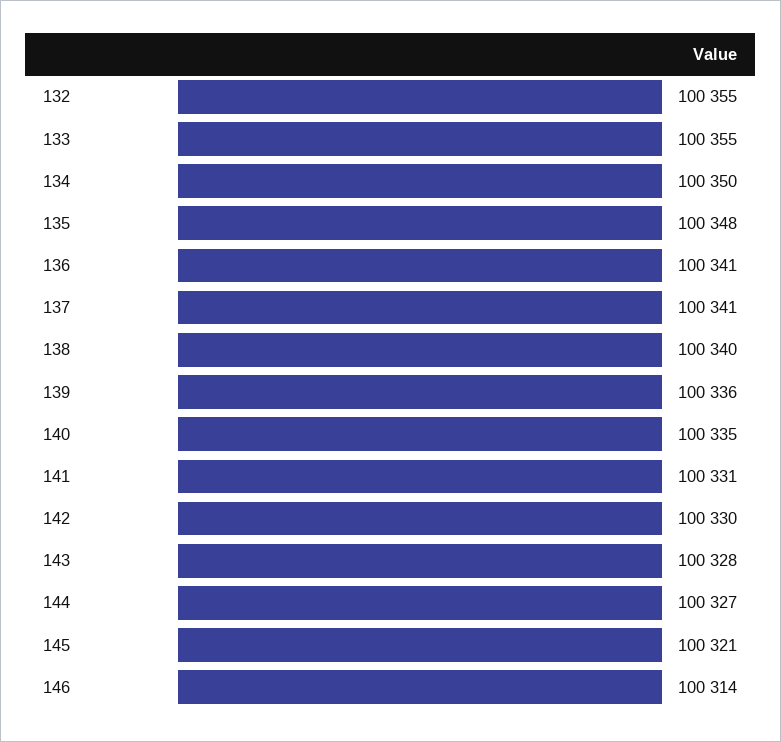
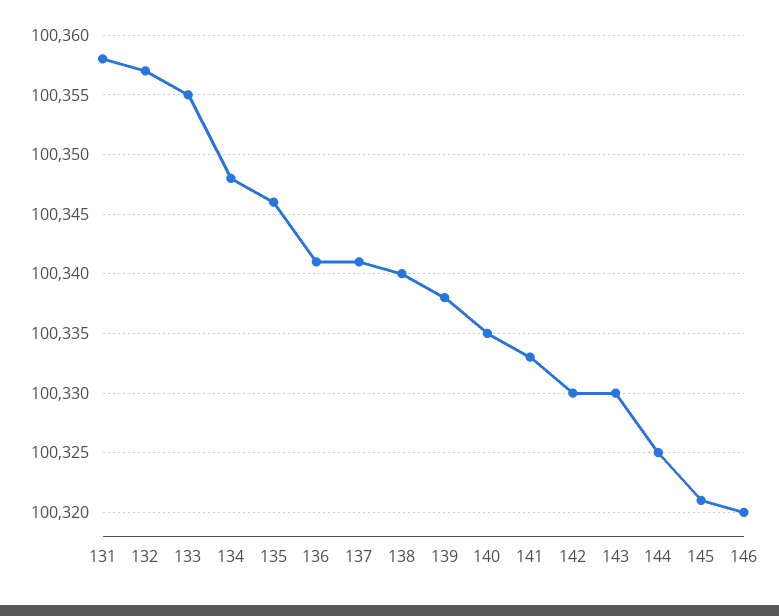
  {
-   "132": 100355,
+   "132": 100357,
    "133": 100355,
-   "134": 100350,
+   "134": 100348,
-   "135": 100348,
+   "135": 100346,
    "136": 100341,
    "137": 100341,
    "138": 100340,
-   "139": 100336,
+   "139": 100338,
    "140": 100335,
-   "141": 100331,
+   "141": 100333,
    "142": 100330,
-   "143": 100328,
+   "143": 100330,
-   "144": 100327,
+   "144": 100325,
    "145": 100321,
-   "146": 100314
+   "146": 100320,
+   "131": 100358
  }

